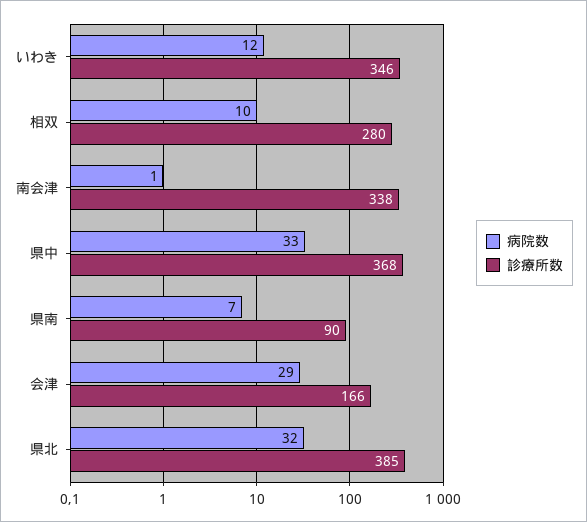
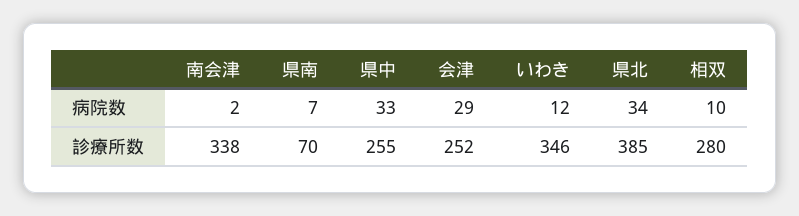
  {
    "病院数": {
      "いわき": 12,
      "相双": 10,
-     "南会津": 1,
+     "南会津": 2,
      "県中": 33,
      "県南": 7,
      "会津": 29,
-     "県北": 32
+     "県北": 34
    },
    "診療所数": {
      "いわき": 346,
      "相双": 280,
      "南会津": 338,
-     "県中": 368,
+     "県中": 255,
-     "県南": 90,
+     "県南": 70,
-     "会津": 166,
+     "会津": 252,
      "県北": 385
    }
  }

